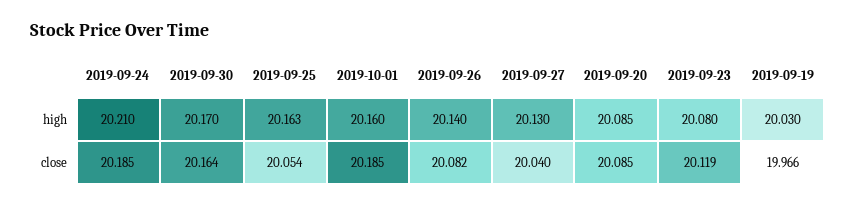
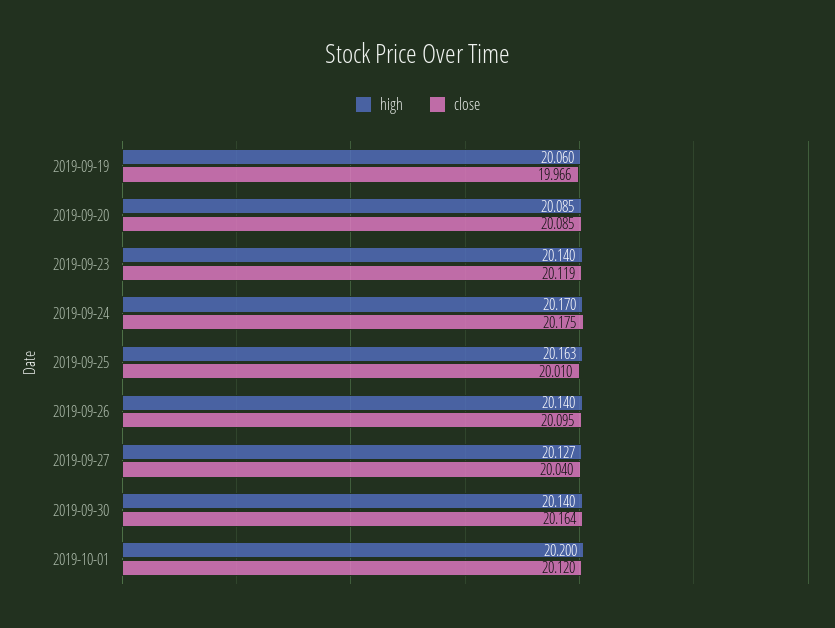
  {
    "high": {
-     "2019-09-24": 20.21,
+     "2019-09-24": 20.17,
-     "2019-09-30": 20.17,
+     "2019-09-30": 20.14,
      "2019-09-25": 20.163,
-     "2019-10-01": 20.16,
+     "2019-10-01": 20.2,
      "2019-09-26": 20.14,
-     "2019-09-27": 20.13,
+     "2019-09-27": 20.127,
      "2019-09-20": 20.085,
-     "2019-09-23": 20.08,
+     "2019-09-23": 20.14,
-     "2019-09-19": 20.03
+     "2019-09-19": 20.06
    },
    "close": {
-     "2019-09-24": 20.185,
+     "2019-09-24": 20.175,
      "2019-09-30": 20.164,
-     "2019-09-25": 20.054,
+     "2019-09-25": 20.01,
-     "2019-10-01": 20.185,
+     "2019-10-01": 20.12,
-     "2019-09-26": 20.082,
+     "2019-09-26": 20.095,
      "2019-09-27": 20.04,
      "2019-09-20": 20.085,
      "2019-09-23": 20.119,
      "2019-09-19": 19.966
    }
  }

